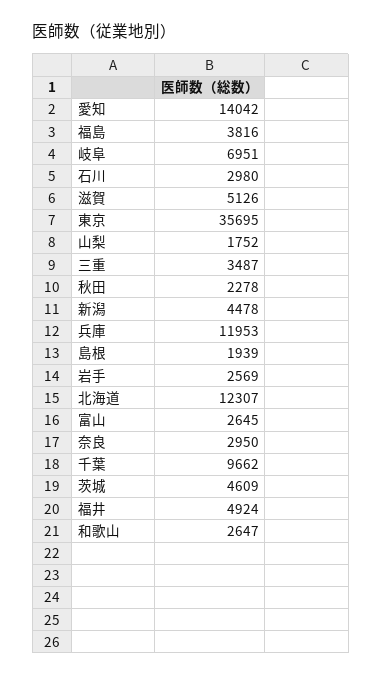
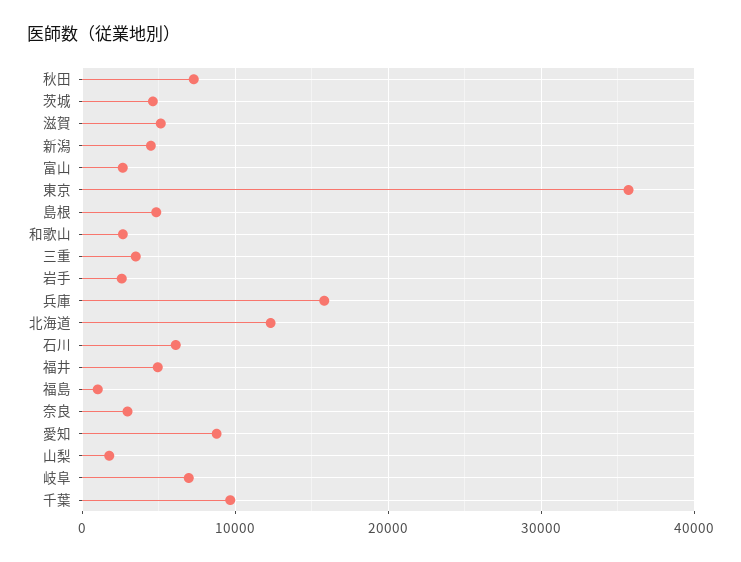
  {
-   "愛知": 14042,
+   "愛知": 9000,
-   "福島": 3816,
+   "福島": 1000,
    "岐阜": 6951,
-   "石川": 2980,
+   "石川": 6000,
    "滋賀": 5126,
    "東京": 35695,
    "山梨": 1752,
    "三重": 3487,
-   "秋田": 2278,
+   "秋田": 7000,
    "新潟": 4478,
-   "兵庫": 11953,
+   "兵庫": 16000,
-   "島根": 1939,
+   "島根": 5000,
    "岩手": 2569,
    "北海道": 12307,
    "富山": 2645,
    "奈良": 2950,
    "千葉": 9662,
    "茨城": 4609,
    "福井": 4924,
    "和歌山": 2647
  }

